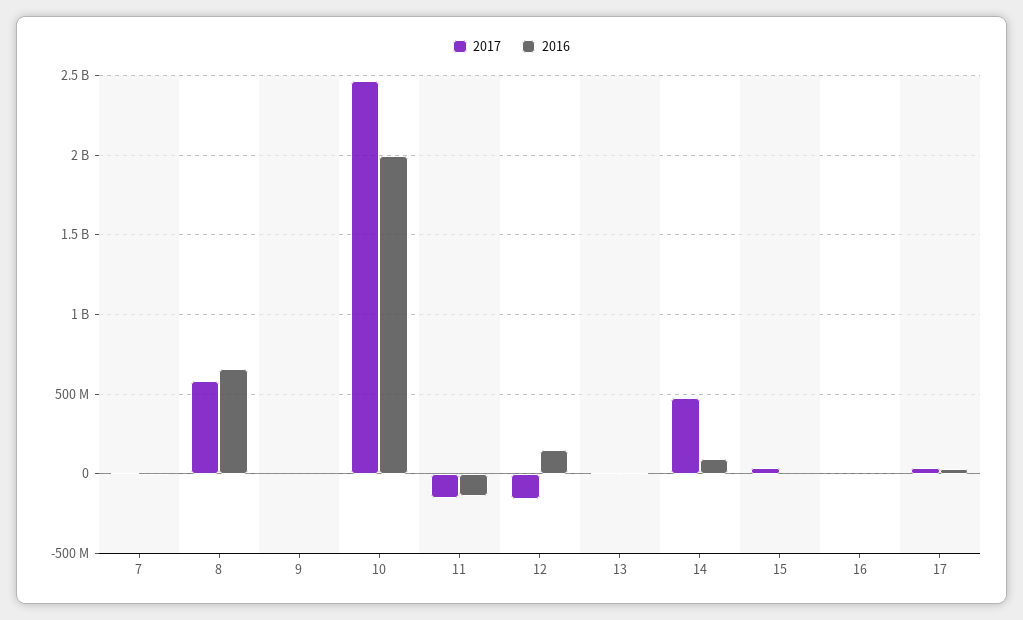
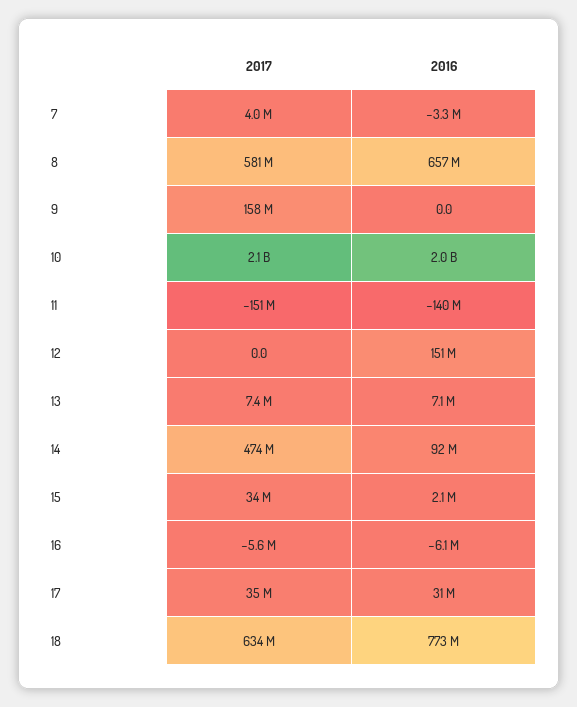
  {
    "2017": {
      "7": 4000000,
      "8": 581000000,
-     "9": 0,
+     "9": 158000000,
-     "10": 2450000000,
+     "10": 2100000000,
      "11": -151000000,
-     "12": -150000000,
+     "12": 0,
      "13": 7400000,
      "14": 474000000,
      "15": 34000000,
      "16": -5600000,
-     "17": 35000000
+     "17": 35000000,
+     "18": 634000000
    },
    "2016": {
      "7": -3300000,
      "8": 657000000,
      "9": 0,
      "10": 2000000000,
      "11": -140000000,
      "12": 151000000,
      "13": 7100000,
      "14": 92000000,
      "15": 2100000,
      "16": -6100000,
-     "17": 31000000
+     "17": 31000000,
+     "18": 773000000
    }
  }

